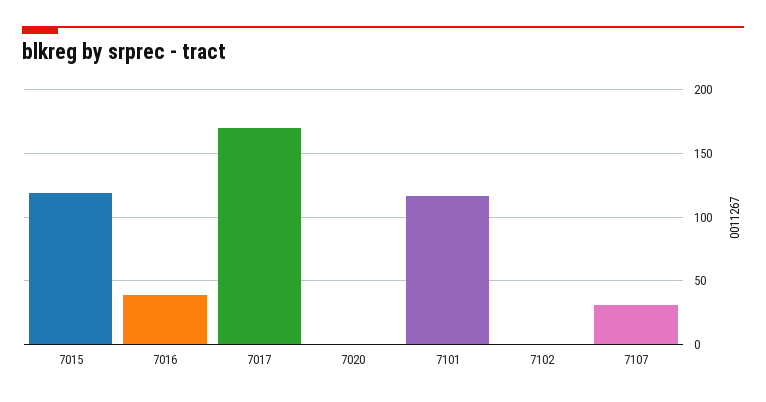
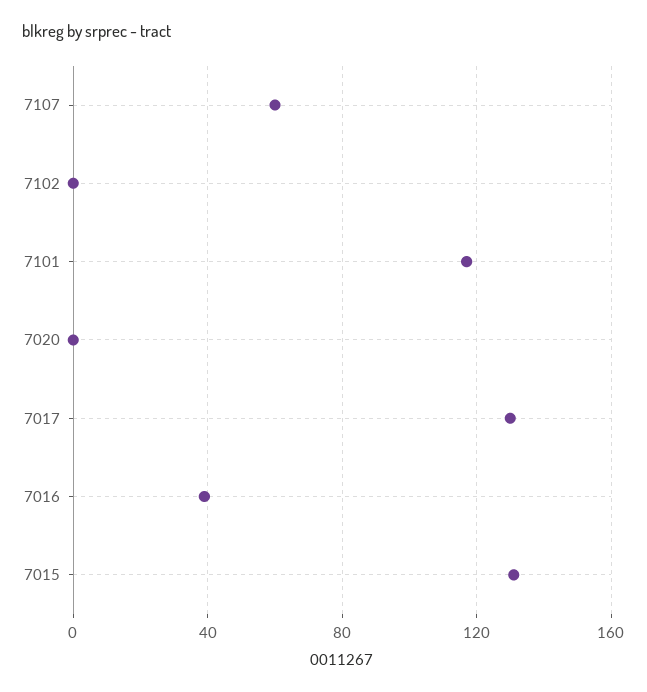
  {
-   "7015": 120,
+   "7015": 130,
    "7016": 40,
-   "7017": 170,
+   "7017": 130,
    "7020": 0,
    "7101": 115,
    "7102": 0,
-   "7107": 30
+   "7107": 60
  }

